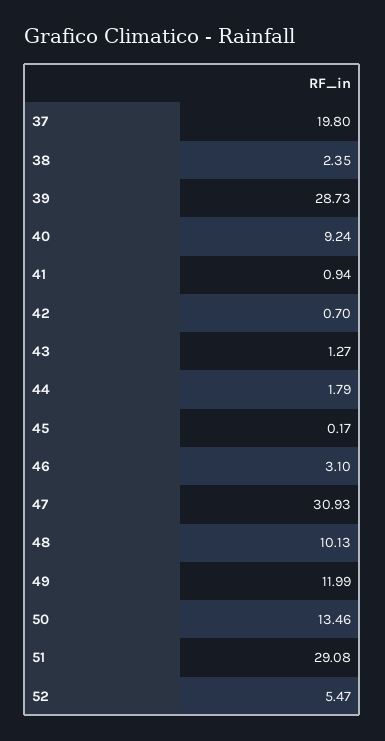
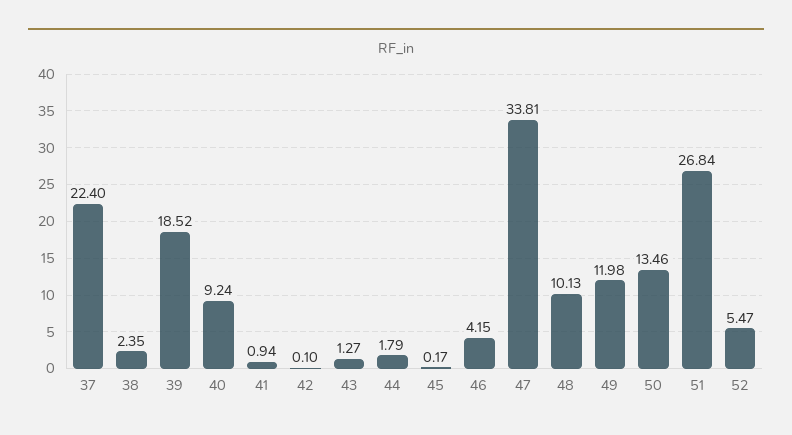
  {
-   "37": 19.8,
+   "37": 22.4,
    "38": 2.35,
-   "39": 28.73,
+   "39": 18.52,
    "40": 9.24,
    "41": 0.94,
-   "42": 0.7,
+   "42": 0.1,
    "43": 1.27,
    "44": 1.79,
    "45": 0.17,
-   "46": 3.1,
+   "46": 4.15,
-   "47": 30.93,
+   "47": 33.81,
    "48": 10.13,
-   "49": 11.99,
+   "49": 11.98,
    "50": 13.46,
-   "51": 29.08,
+   "51": 26.84,
    "52": 5.47
  }

